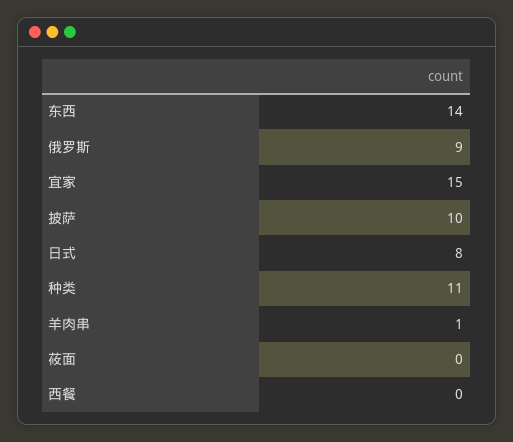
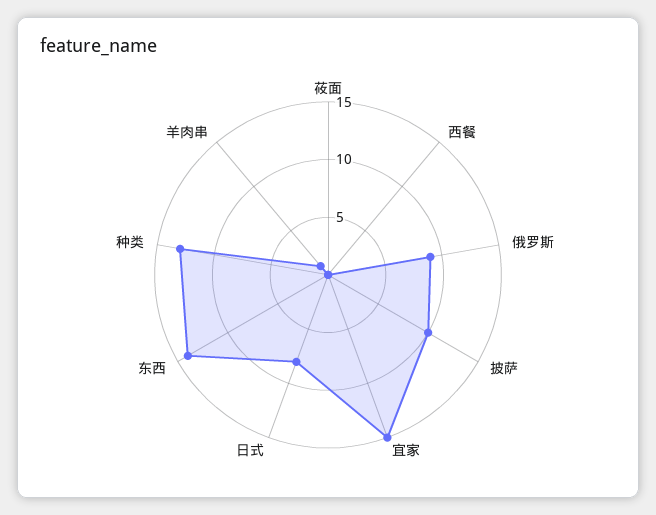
  {
    "东西": 14,
    "俄罗斯": 9,
    "宜家": 15,
    "披萨": 10,
    "日式": 8,
-   "种类": 11,
+   "种类": 13,
    "羊肉串": 1,
    "莜面": 0,
    "西餐": 0
  }

